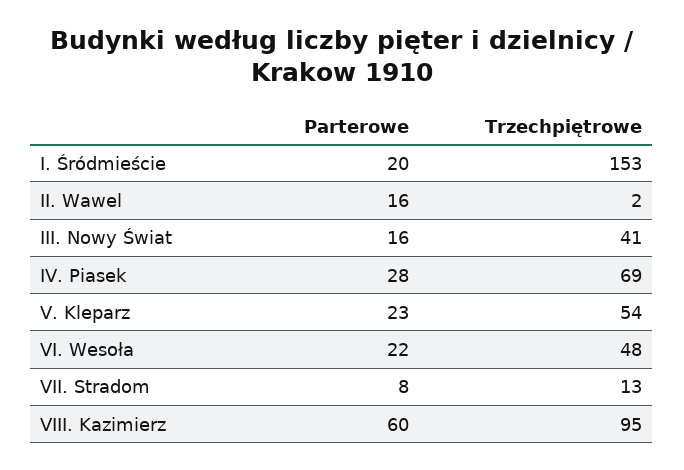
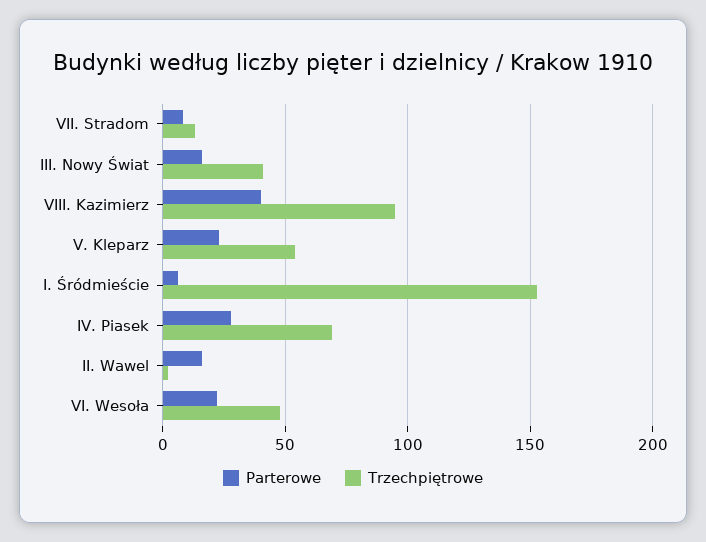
  {
    "Parterowe": {
-     "I. Śródmieście": 20,
+     "I. Śródmieście": 5,
      "II. Wawel": 16,
      "III. Nowy Świat": 16,
      "IV. Piasek": 28,
      "V. Kleparz": 23,
      "VI. Wesoła": 22,
      "VII. Stradom": 8,
-     "VIII. Kazimierz": 60
+     "VIII. Kazimierz": 40
    },
    "Trzechpiętrowe": {
      "I. Śródmieście": 153,
      "II. Wawel": 2,
      "III. Nowy Świat": 41,
      "IV. Piasek": 69,
      "V. Kleparz": 54,
      "VI. Wesoła": 48,
      "VII. Stradom": 13,
      "VIII. Kazimierz": 95
    }
  }

